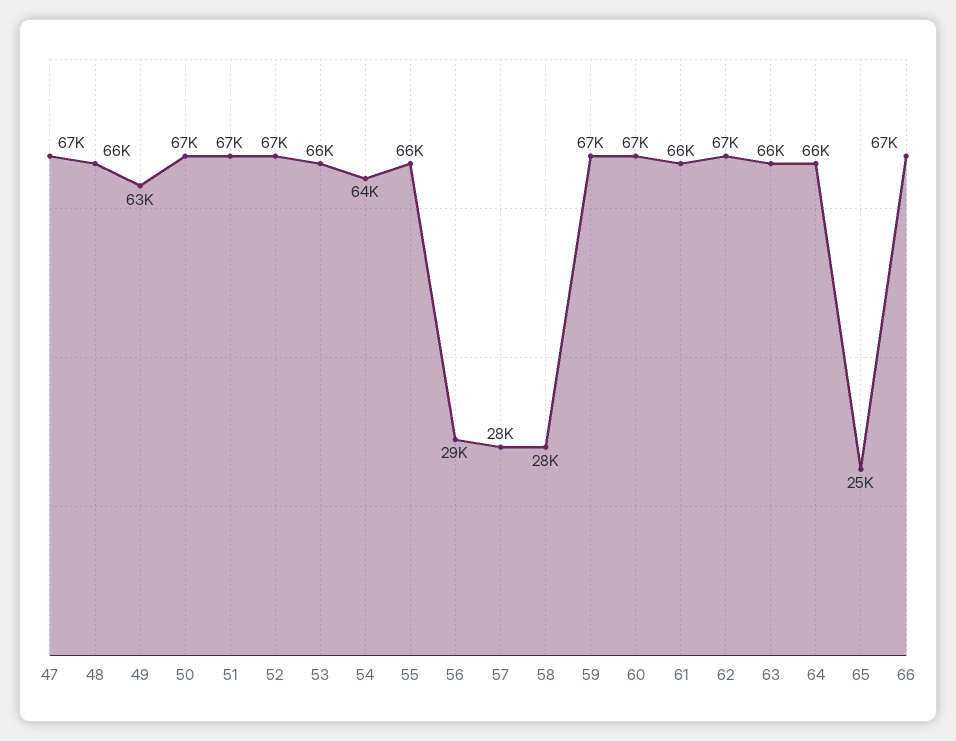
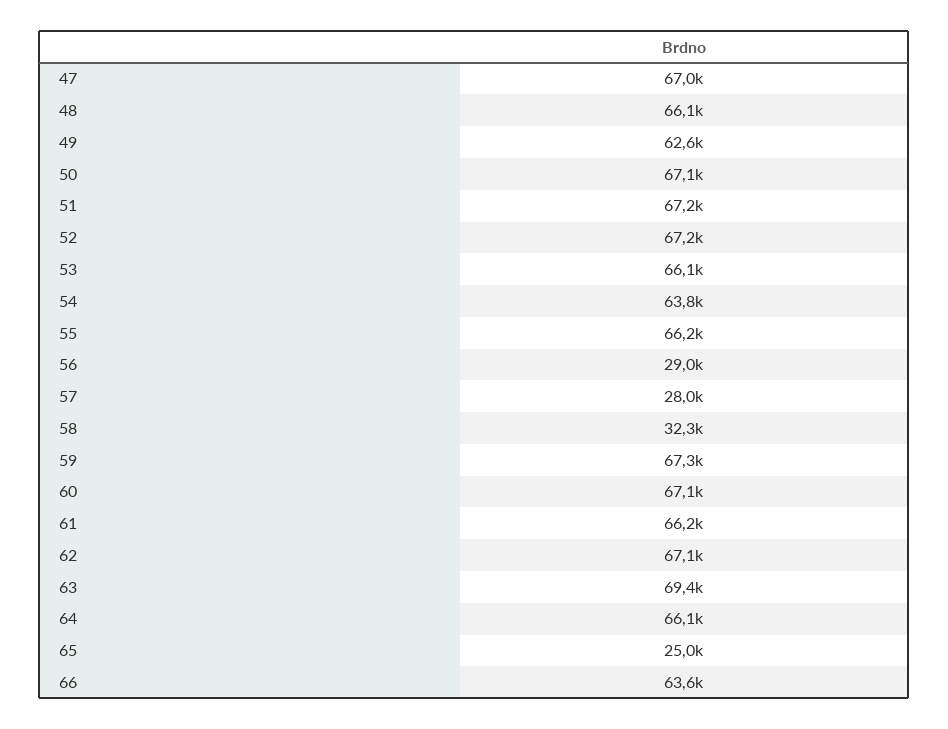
  {
    "47": 67000,
    "48": 66100,
    "49": 62600,
    "50": 67100,
    "51": 67200,
    "52": 67200,
    "53": 66100,
    "54": 63800,
    "55": 66200,
    "56": 29000,
    "57": 28000,
-   "58": 28000,
+   "58": 32300,
    "59": 67300,
    "60": 67100,
    "61": 66200,
    "62": 67100,
-   "63": 66000,
+   "63": 69400,
    "64": 66100,
    "65": 25000,
-   "66": 67000
+   "66": 63600
  }

